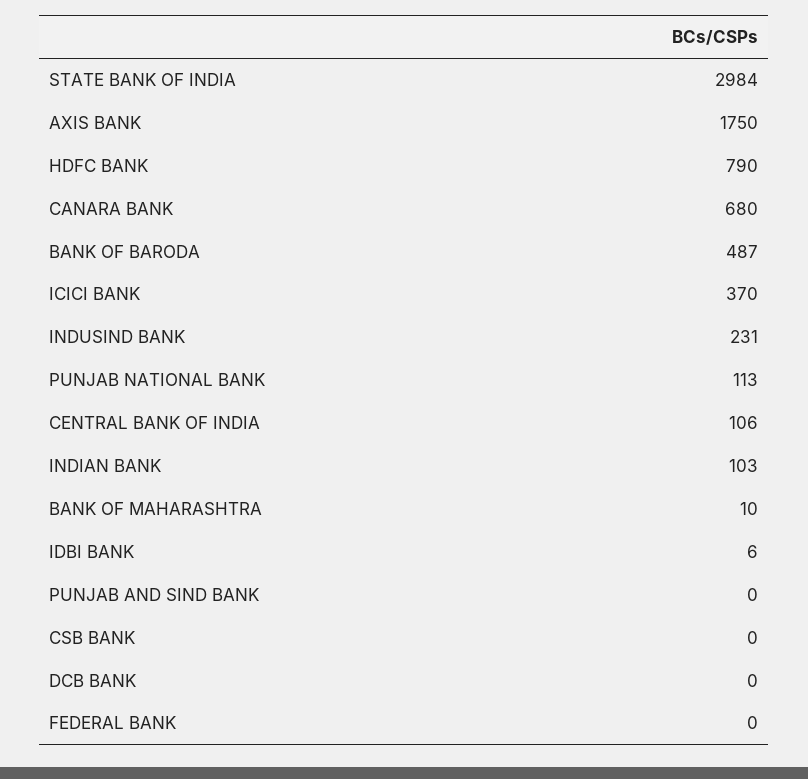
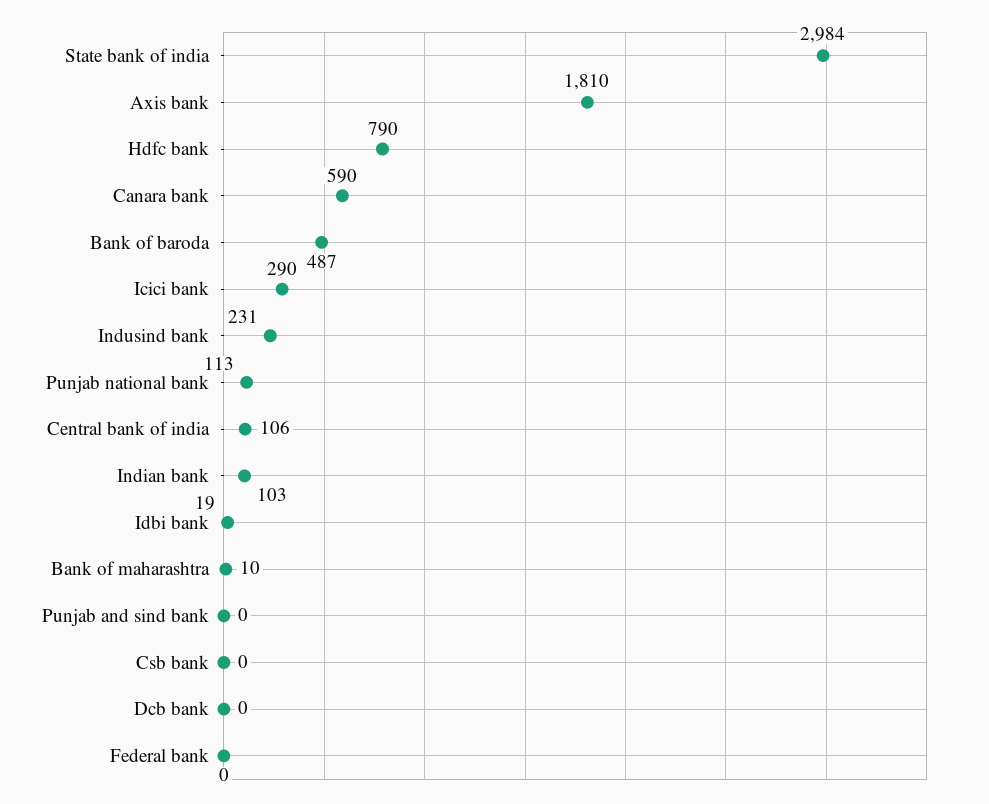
  {
    "STATE BANK OF INDIA": 2984,
-   "AXIS BANK": 1750,
+   "AXIS BANK": 1810,
    "HDFC BANK": 790,
-   "CANARA BANK": 680,
+   "CANARA BANK": 590,
    "BANK OF BARODA": 487,
-   "ICICI BANK": 370,
+   "ICICI BANK": 290,
    "INDUSIND BANK": 231,
    "PUNJAB NATIONAL BANK": 113,
    "CENTRAL BANK OF INDIA": 106,
    "INDIAN BANK": 103,
    "BANK OF MAHARASHTRA": 10,
-   "IDBI BANK": 6,
+   "IDBI BANK": 19,
    "PUNJAB AND SIND BANK": 0,
    "CSB BANK": 0,
    "DCB BANK": 0,
    "FEDERAL BANK": 0
  }

